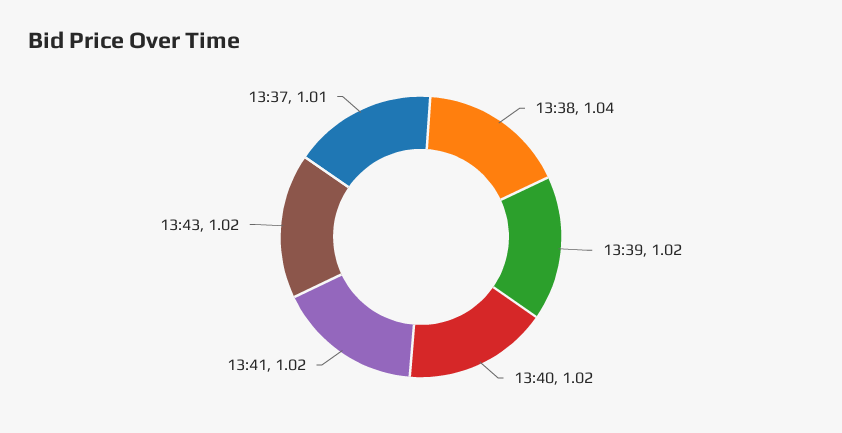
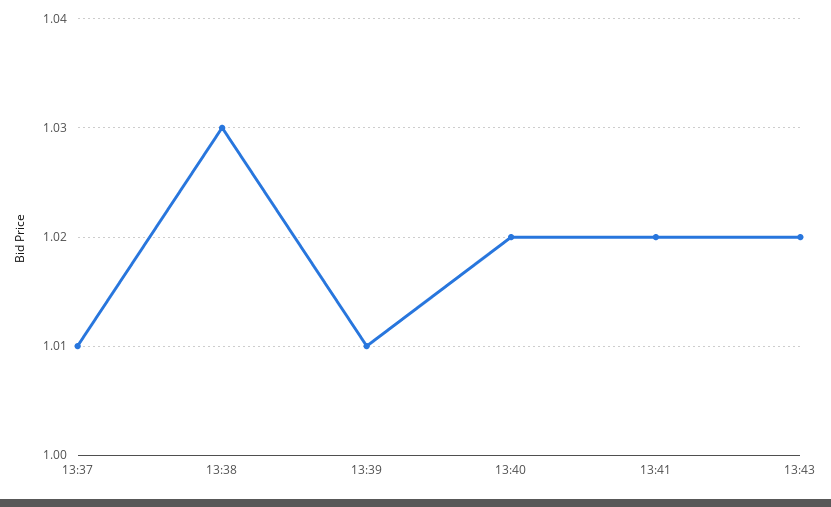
  {
-   "13:38": 1.04,
+   "13:38": 1.03,
-   "13:39": 1.02,
+   "13:39": 1.01,
    "13:40": 1.02,
    "13:41": 1.02,
    "13:43": 1.02,
    "13:37": 1.01
  }

